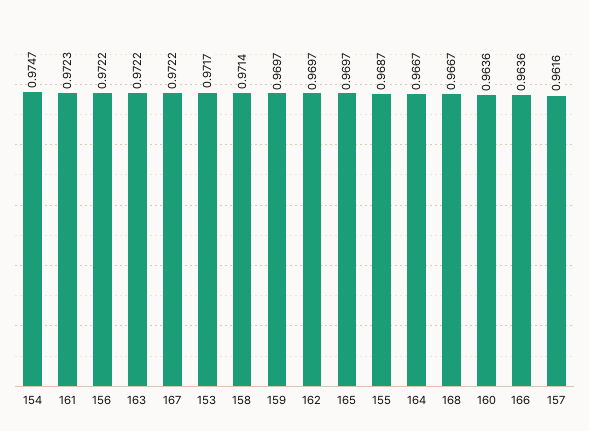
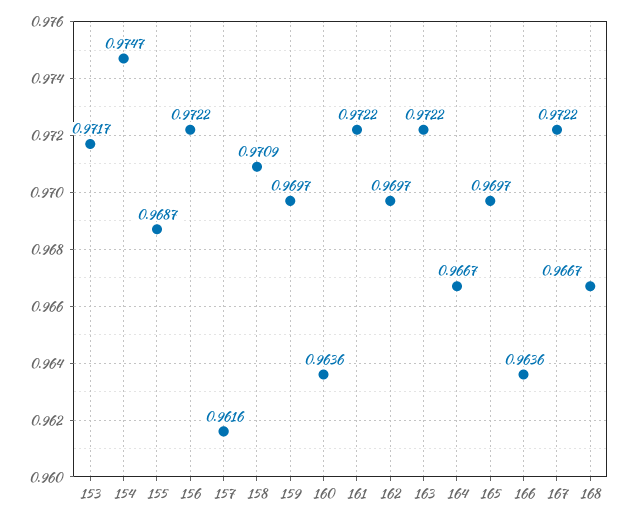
  {
    "154": 0.9747,
-   "161": 0.9723,
+   "161": 0.9722,
    "156": 0.9722,
    "163": 0.9722,
    "167": 0.9722,
    "153": 0.9717,
-   "158": 0.9714,
+   "158": 0.9709,
    "159": 0.9697,
    "162": 0.9697,
    "165": 0.9697,
    "155": 0.9687,
    "164": 0.9667,
    "168": 0.9667,
    "160": 0.9636,
    "166": 0.9636,
    "157": 0.9616
  }

